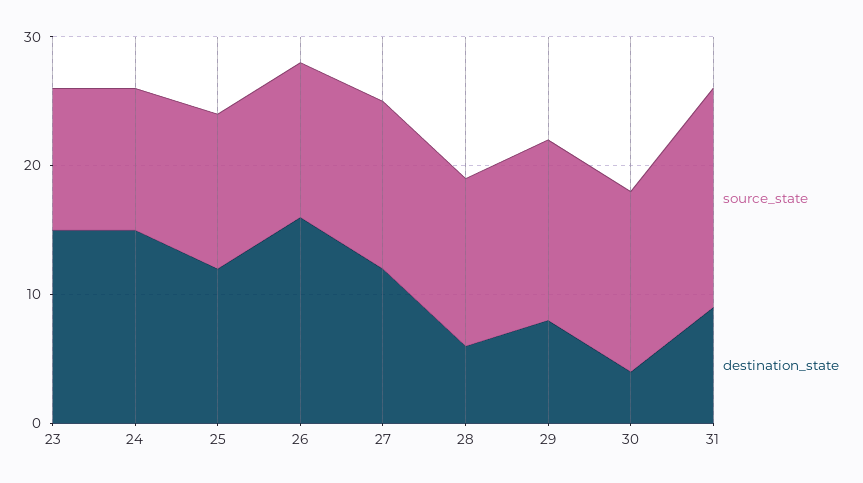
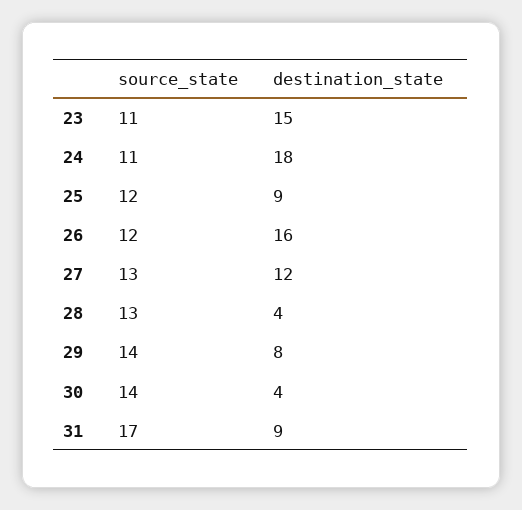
  {
    "source_state": {
      "23": 11,
      "24": 11,
      "25": 12,
      "26": 12,
      "27": 13,
      "28": 13,
      "29": 14,
      "30": 14,
      "31": 17
    },
    "destination_state": {
      "23": 15,
-     "24": 15,
+     "24": 18,
-     "25": 12,
+     "25": 9,
      "26": 16,
      "27": 12,
-     "28": 6,
+     "28": 4,
      "29": 8,
      "30": 4,
      "31": 9
    }
  }

